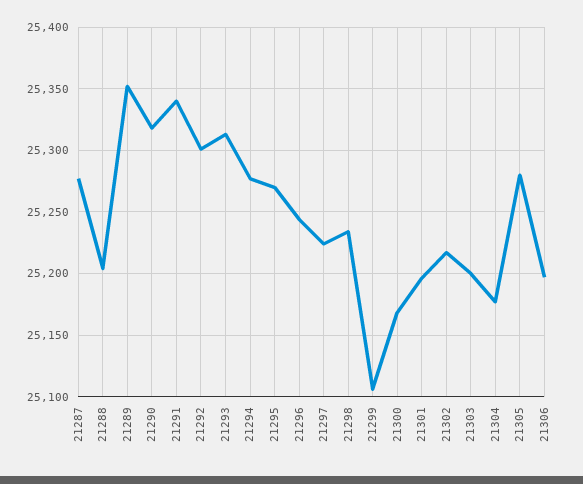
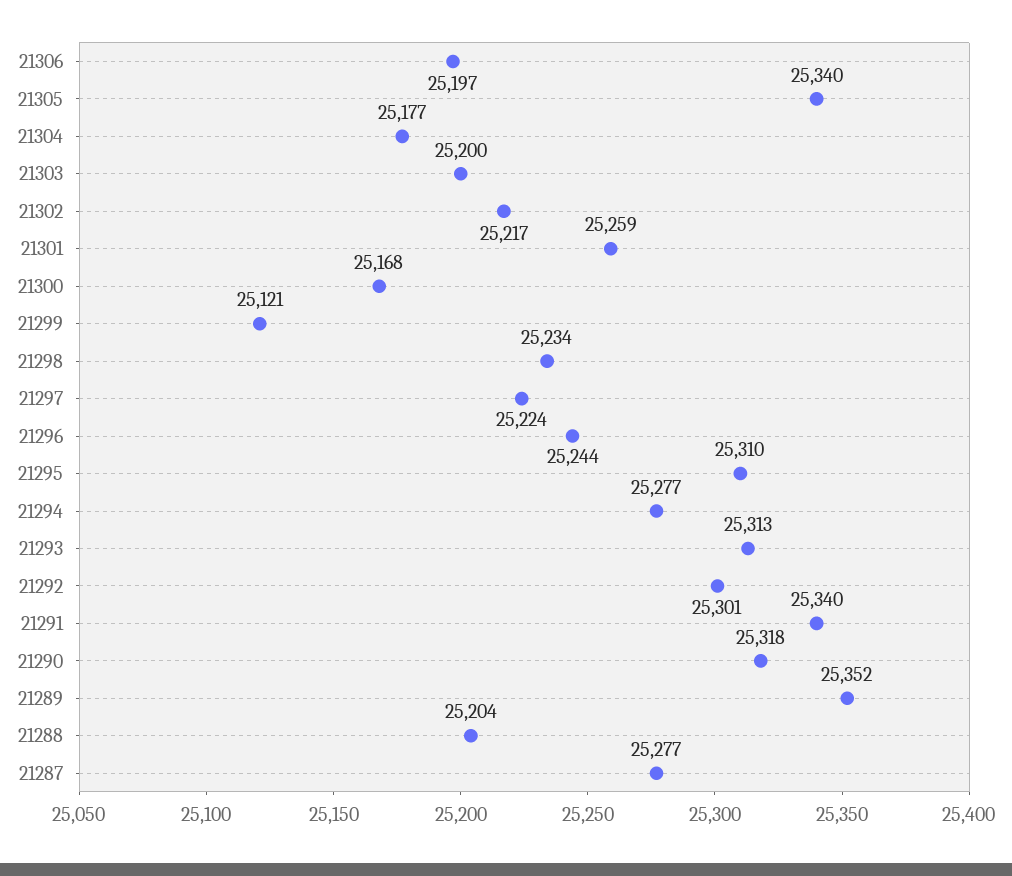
  {
    "21287": 25277,
    "21288": 25204,
    "21289": 25352,
    "21290": 25318,
    "21291": 25340,
    "21292": 25301,
    "21293": 25313,
    "21294": 25277,
-   "21295": 25270,
+   "21295": 25310,
    "21296": 25244,
    "21297": 25224,
    "21298": 25234,
-   "21299": 25105,
+   "21299": 25121,
    "21300": 25168,
-   "21301": 25195,
+   "21301": 25259,
    "21302": 25217,
    "21303": 25200,
    "21304": 25177,
-   "21305": 25280,
+   "21305": 25340,
    "21306": 25197
  }

